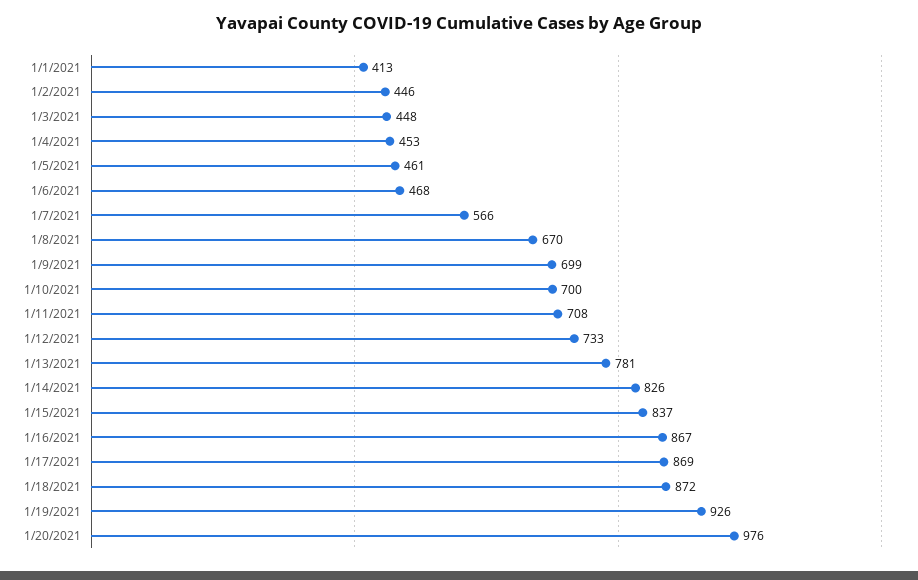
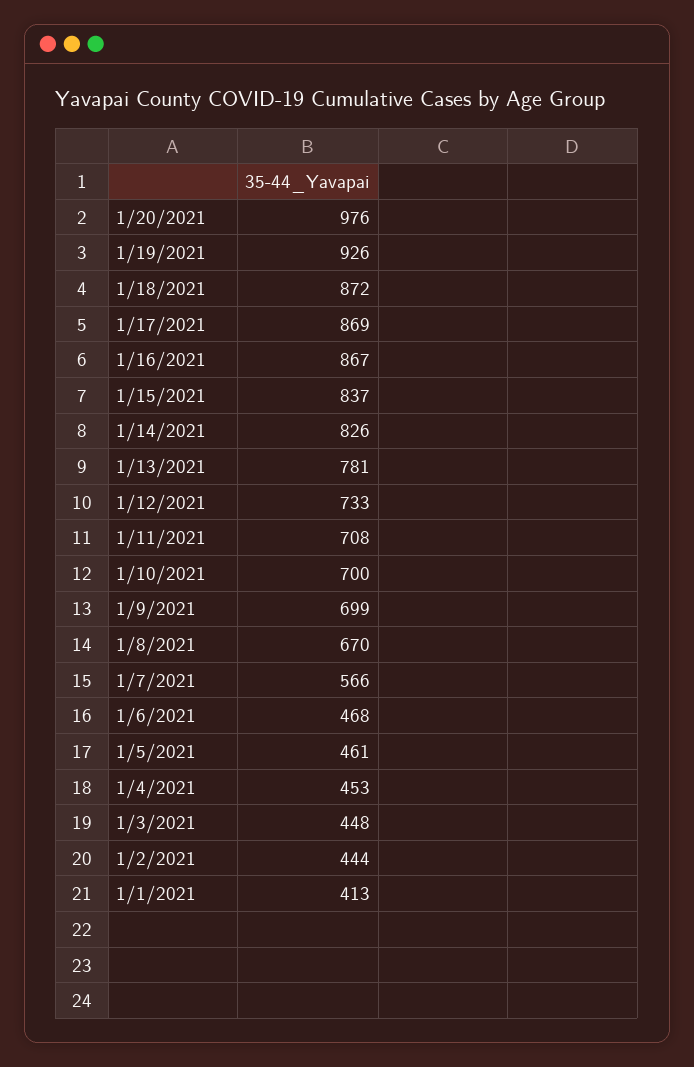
  {
    "1/1/2021": 413,
-   "1/2/2021": 446,
+   "1/2/2021": 444,
    "1/3/2021": 448,
    "1/4/2021": 453,
    "1/5/2021": 461,
    "1/6/2021": 468,
    "1/7/2021": 566,
    "1/8/2021": 670,
    "1/9/2021": 699,
    "1/10/2021": 700,
    "1/11/2021": 708,
    "1/12/2021": 733,
    "1/13/2021": 781,
    "1/14/2021": 826,
    "1/15/2021": 837,
    "1/16/2021": 867,
    "1/17/2021": 869,
    "1/18/2021": 872,
    "1/19/2021": 926,
    "1/20/2021": 976
  }

